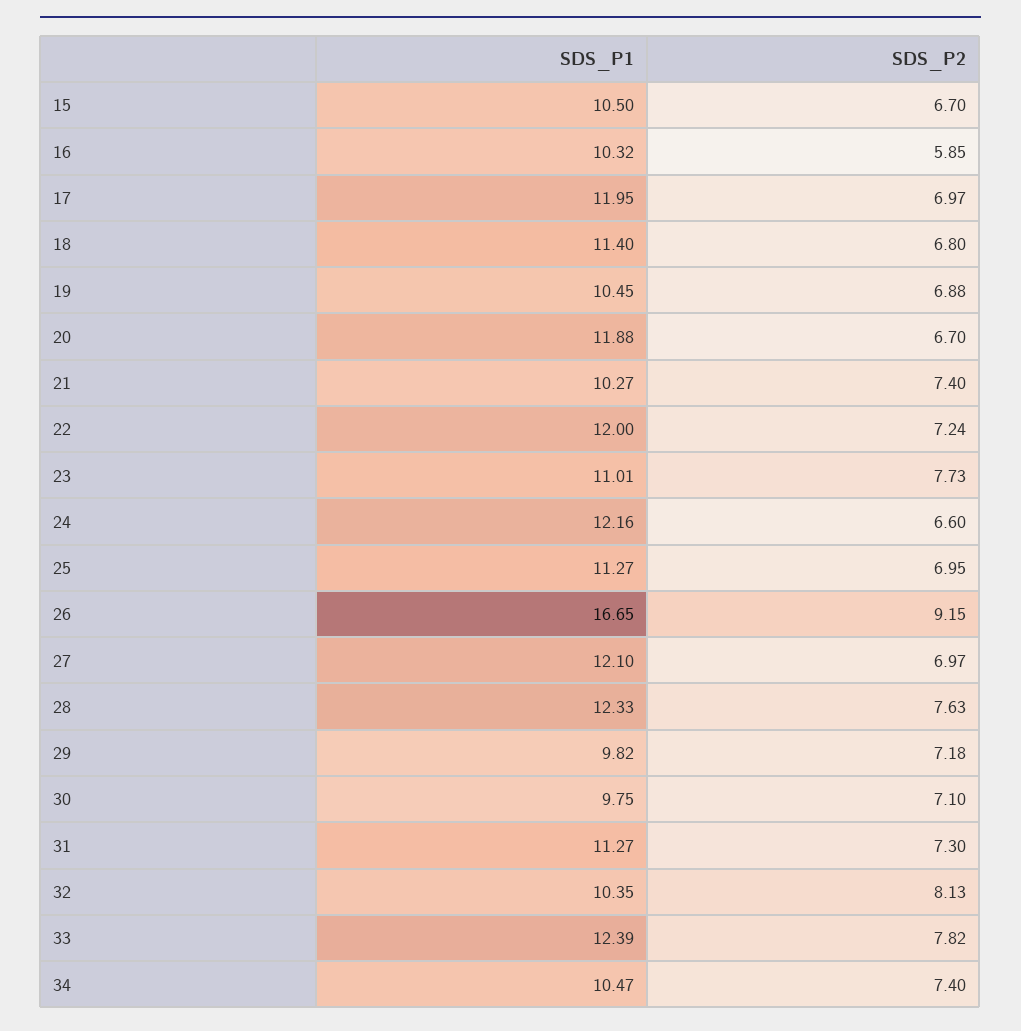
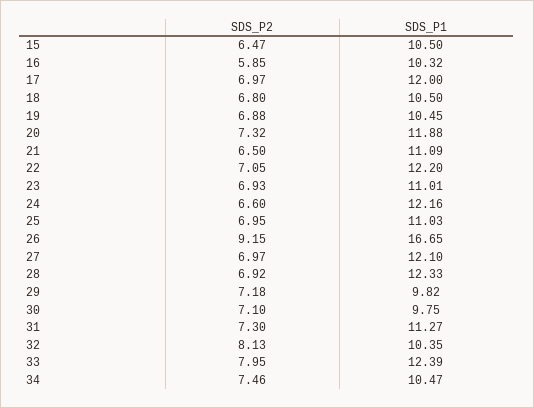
  {
    "SDS_P1": {
      "15": 10.5,
      "16": 10.32,
-     "17": 11.95,
+     "17": 12,
-     "18": 11.4,
+     "18": 10.5,
      "19": 10.45,
      "20": 11.88,
-     "21": 10.27,
+     "21": 11.09,
-     "22": 12,
+     "22": 12.2,
      "23": 11.01,
      "24": 12.16,
-     "25": 11.27,
+     "25": 11.03,
      "26": 16.65,
      "27": 12.1,
      "28": 12.33,
      "29": 9.82,
      "30": 9.75,
      "31": 11.27,
      "32": 10.35,
      "33": 12.39,
      "34": 10.47
    },
    "SDS_P2": {
-     "15": 6.7,
+     "15": 6.47,
      "16": 5.85,
      "17": 6.97,
      "18": 6.8,
      "19": 6.88,
-     "20": 6.7,
+     "20": 7.32,
-     "21": 7.4,
+     "21": 6.5,
-     "22": 7.24,
+     "22": 7.05,
-     "23": 7.73,
+     "23": 6.93,
      "24": 6.6,
      "25": 6.95,
      "26": 9.15,
      "27": 6.97,
-     "28": 7.63,
+     "28": 6.92,
      "29": 7.18,
      "30": 7.1,
      "31": 7.3,
      "32": 8.13,
-     "33": 7.82,
+     "33": 7.95,
-     "34": 7.4
+     "34": 7.46
    }
  }

